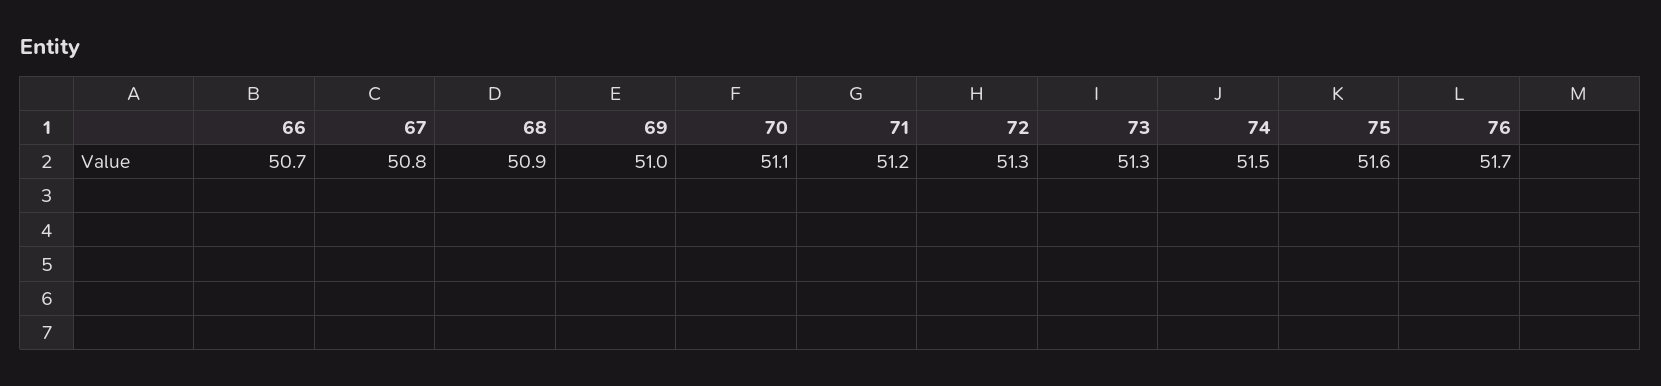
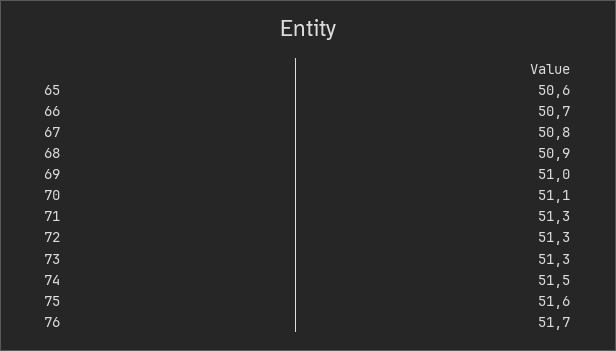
  {
    "66": 50.7,
    "67": 50.8,
    "68": 50.9,
    "69": 51,
    "70": 51.1,
-   "71": 51.2,
+   "71": 51.3,
    "72": 51.3,
    "73": 51.3,
    "74": 51.5,
    "75": 51.6,
-   "76": 51.7
+   "76": 51.7,
+   "65": 50.6
  }

